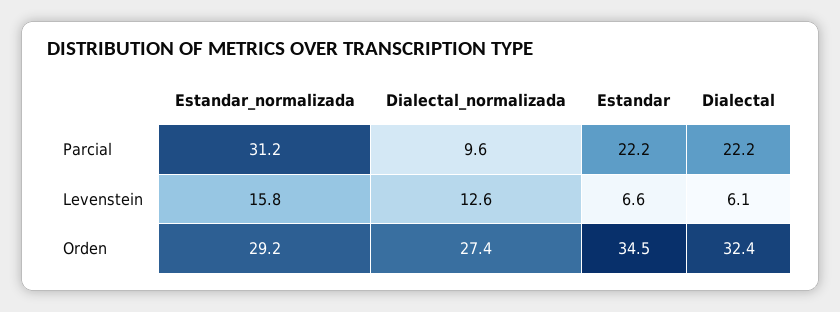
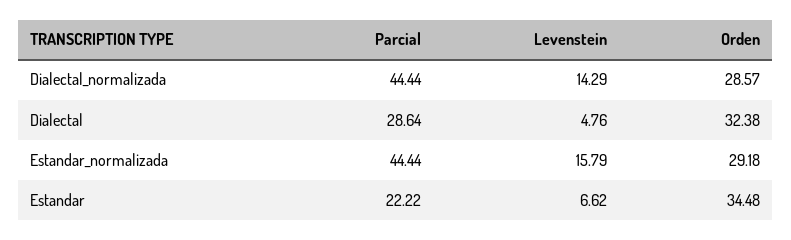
  {
    "Estandar_normalizada": {
-     "Parcial": 31.2,
+     "Parcial": 44.44,
      "Levenstein": 15.79,
      "Orden": 29.18
    },
    "Dialectal_normalizada": {
-     "Parcial": 9.6,
+     "Parcial": 44.44,
-     "Levenstein": 12.6,
+     "Levenstein": 14.29,
-     "Orden": 27.4
+     "Orden": 28.57
    },
    "Estandar": {
      "Parcial": 22.22,
      "Levenstein": 6.62,
      "Orden": 34.48
    },
    "Dialectal": {
-     "Parcial": 22.2,
+     "Parcial": 28.64,
-     "Levenstein": 6.1,
+     "Levenstein": 4.76,
      "Orden": 32.38
    }
  }

